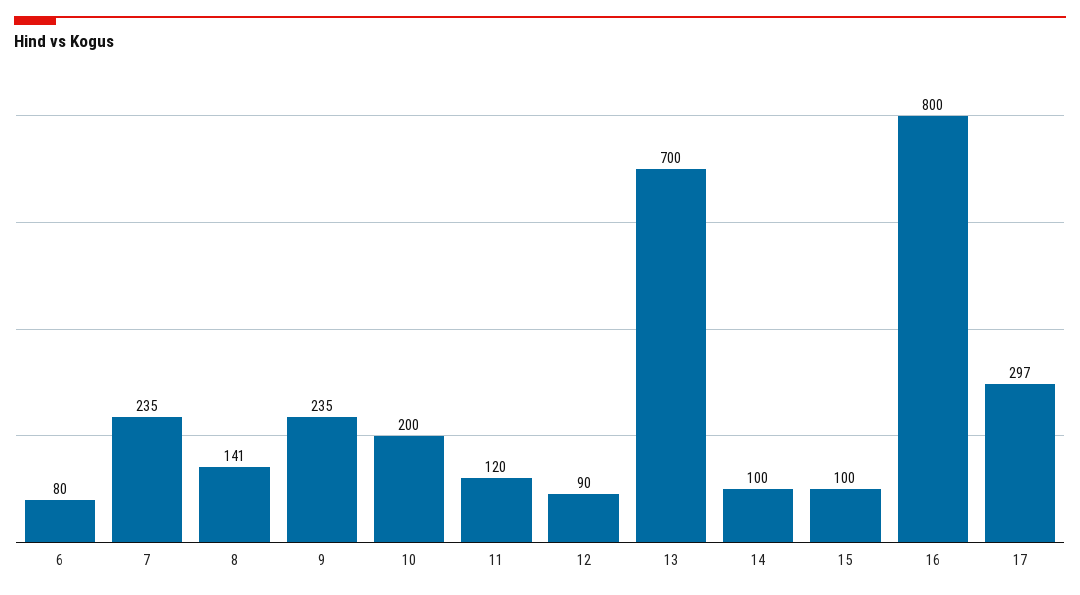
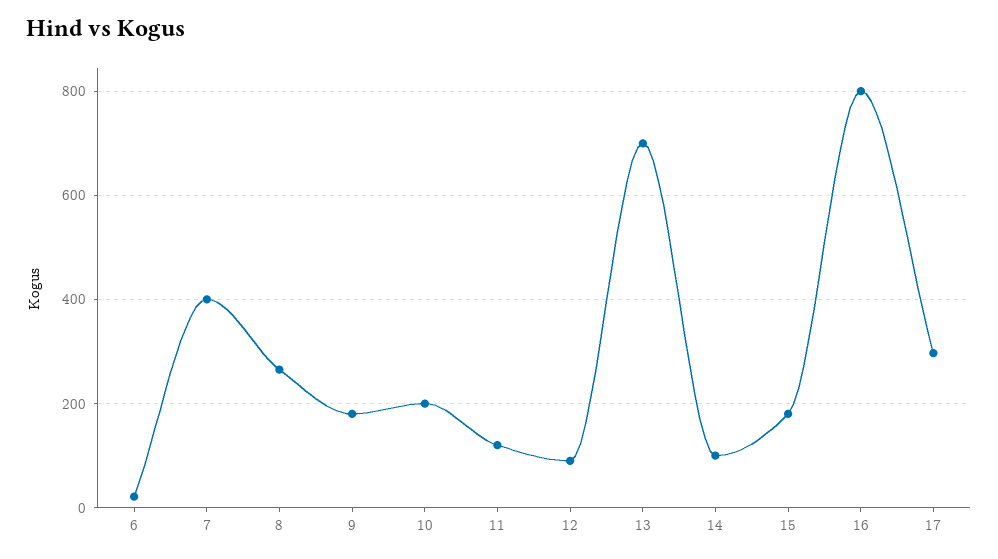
  {
-   "6": 80,
+   "6": 20,
-   "7": 235,
+   "7": 400,
-   "8": 141,
+   "8": 260,
-   "9": 235,
+   "9": 180,
    "10": 200,
    "11": 120,
    "12": 90,
    "13": 700,
    "14": 100,
-   "15": 100,
+   "15": 180,
    "16": 800,
    "17": 297
  }

